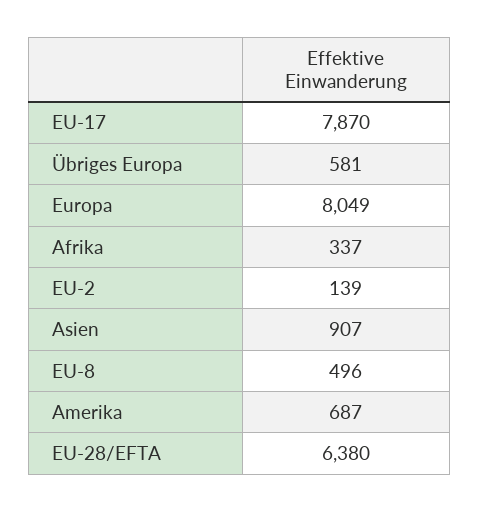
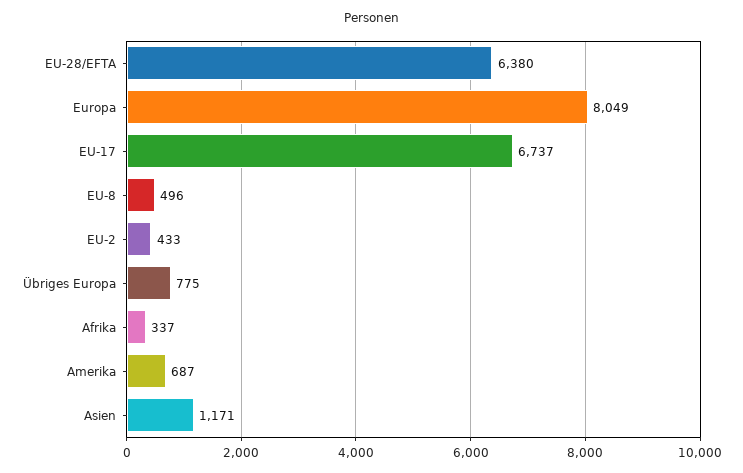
  {
-   "EU-17": 7870,
+   "EU-17": 6737,
-   "Übriges Europa": 581,
+   "Übriges Europa": 775,
    "Europa": 8049,
    "Afrika": 337,
-   "EU-2": 139,
+   "EU-2": 433,
-   "Asien": 907,
+   "Asien": 1171,
    "EU-8": 496,
    "Amerika": 687,
    "EU-28/EFTA": 6380
  }

